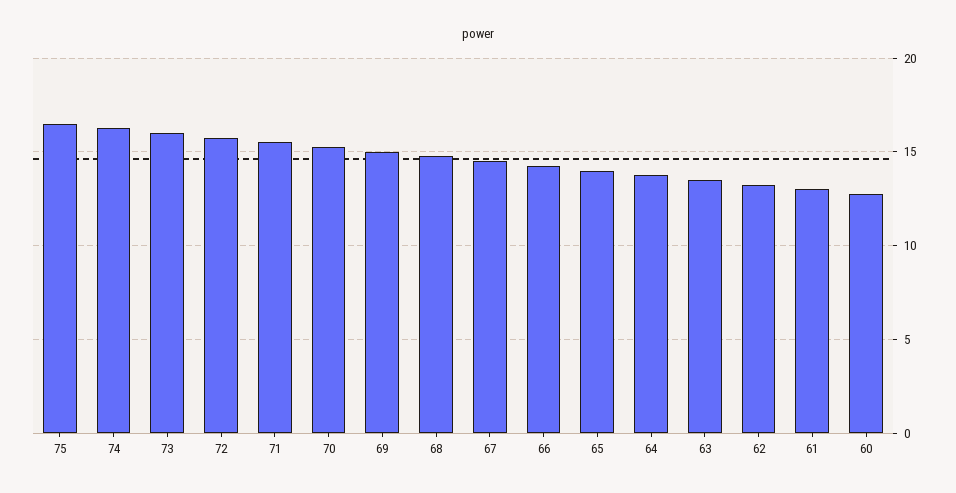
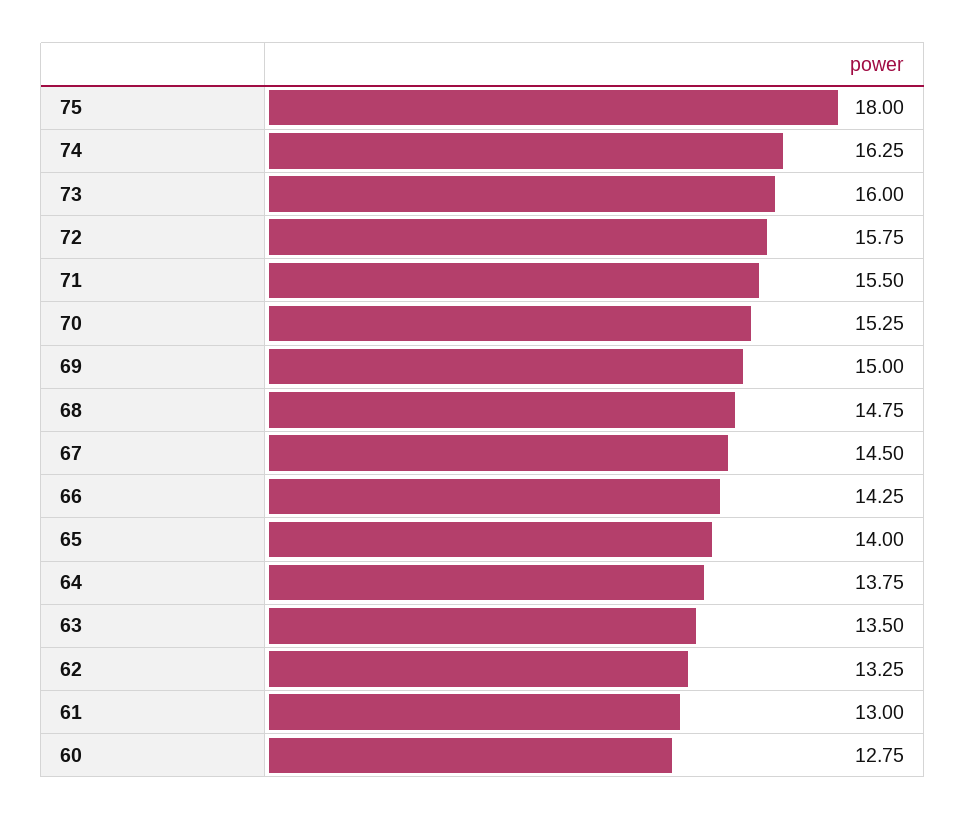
  {
-   "75": 16.5,
+   "75": 18,
    "74": 16.25,
    "73": 16,
    "72": 15.75,
    "71": 15.5,
    "70": 15.25,
    "69": 15,
    "68": 14.75,
    "67": 14.5,
    "66": 14.25,
    "65": 14,
    "64": 13.75,
    "63": 13.5,
    "62": 13.25,
    "61": 13,
    "60": 12.75
  }

